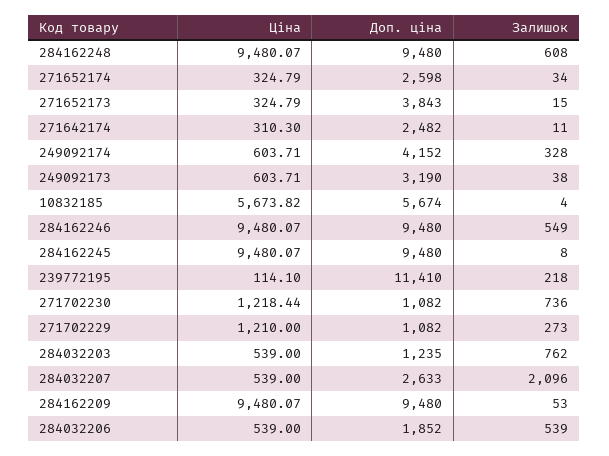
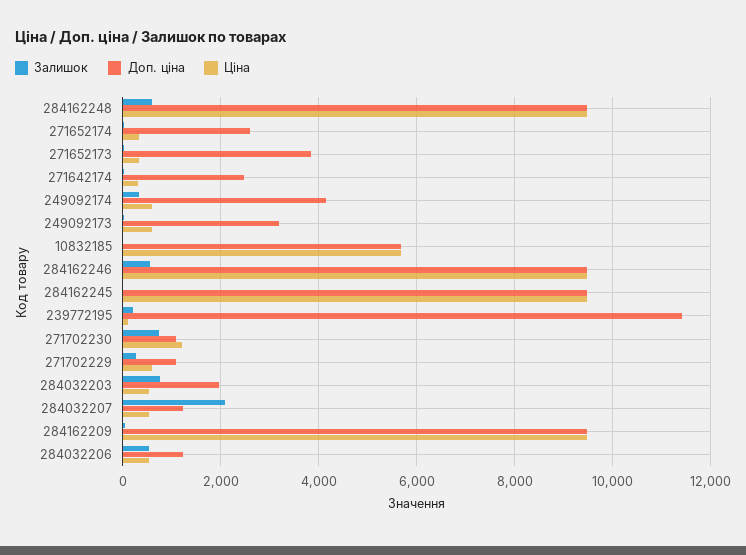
  {
    "Ціна": {
      "284162248": 9480.07,
      "271652174": 324.79,
      "271652173": 324.79,
      "271642174": 310.3,
      "249092174": 603.71,
      "249092173": 603.71,
      "10832185": 5673.82,
      "284162246": 9480.07,
      "284162245": 9480.07,
      "239772195": 114.1,
      "271702230": 1218.44,
-     "271702229": 1210,
+     "271702229": 600,
      "284032203": 539,
      "284032207": 539,
      "284162209": 9480.07,
      "284032206": 539
    },
    "Доп. ціна": {
      "284162248": 9480,
      "271652174": 2598,
      "271652173": 3843,
      "271642174": 2482,
      "249092174": 4152,
      "249092173": 3190,
      "10832185": 5674,
      "284162246": 9480,
      "284162245": 9480,
      "239772195": 11410,
      "271702230": 1082,
      "271702229": 1082,
-     "284032203": 1235,
+     "284032203": 2000,
-     "284032207": 2633,
+     "284032207": 1200,
      "284162209": 9480,
-     "284032206": 1852
+     "284032206": 1200
    },
    "Залишок": {
      "284162248": 608,
      "271652174": 34,
      "271652173": 15,
      "271642174": 11,
      "249092174": 328,
      "249092173": 38,
      "10832185": 4,
      "284162246": 549,
      "284162245": 8,
      "239772195": 218,
      "271702230": 736,
      "271702229": 273,
      "284032203": 762,
      "284032207": 2096,
      "284162209": 53,
      "284032206": 539
    }
  }

